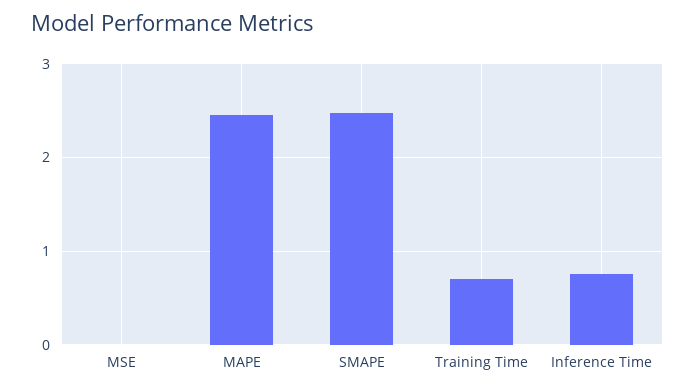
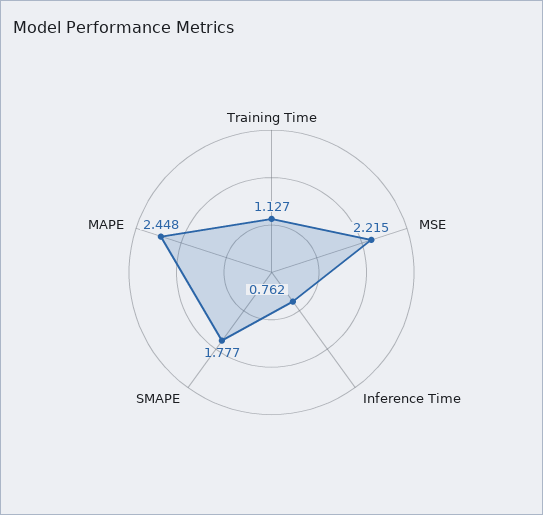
  {
-   "MSE": 0,
+   "MSE": 2.215,
    "MAPE": 2.448,
-   "SMAPE": 2.5,
+   "SMAPE": 1.777,
-   "Training Time": 0.7,
+   "Training Time": 1.127,
    "Inference Time": 0.762
  }

